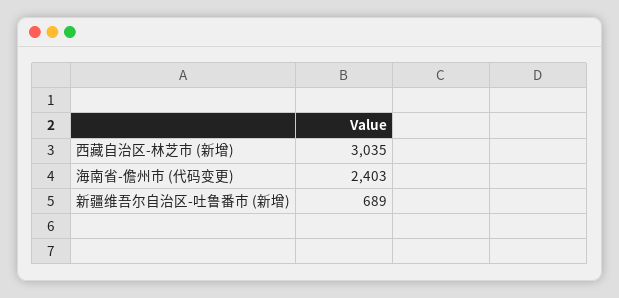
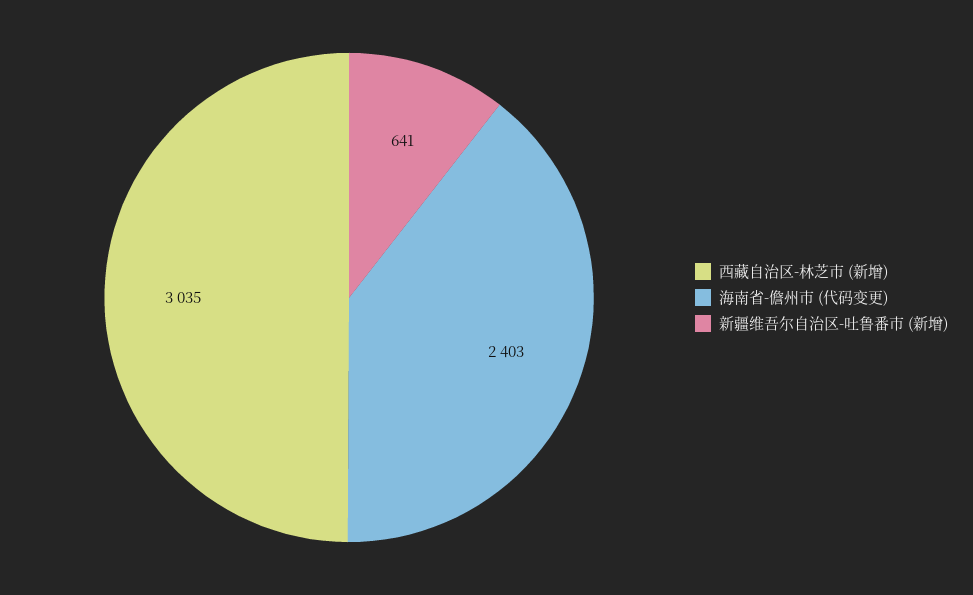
  {
    "西藏自治区-林芝市 (新增)": 3035,
    "海南省-儋州市 (代码变更)": 2403,
-   "新疆维吾尔自治区-吐鲁番市 (新增)": 689
+   "新疆维吾尔自治区-吐鲁番市 (新增)": 641
  }

